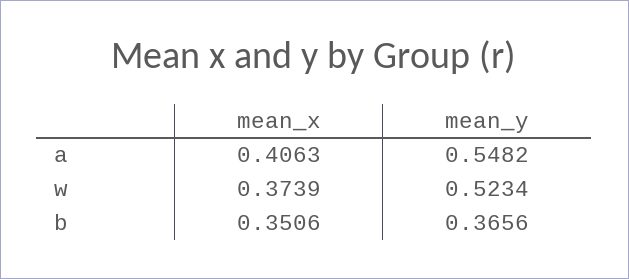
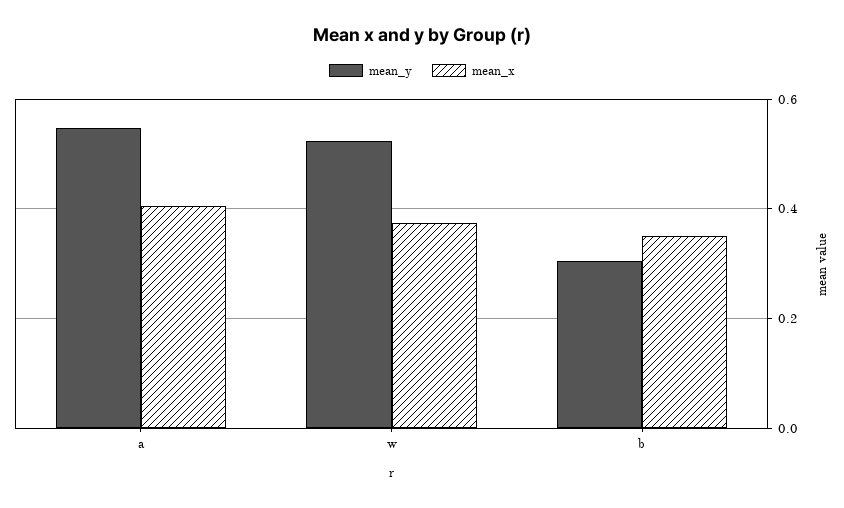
  {
    "mean_x": {
      "a": 0.4063,
      "w": 0.3739,
      "b": 0.3506
    },
    "mean_y": {
      "a": 0.5482,
      "w": 0.5234,
-     "b": 0.3656
+     "b": 0.3
    }
  }

